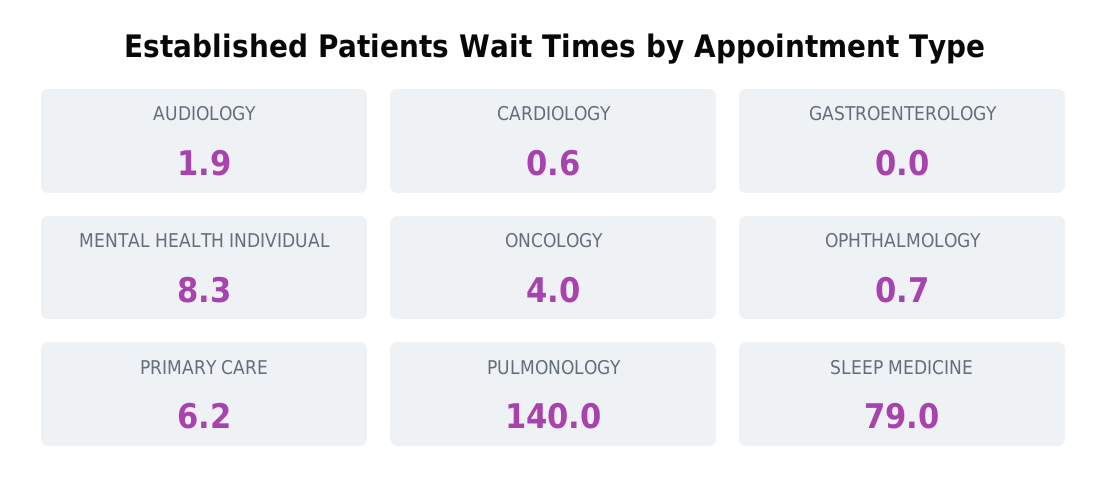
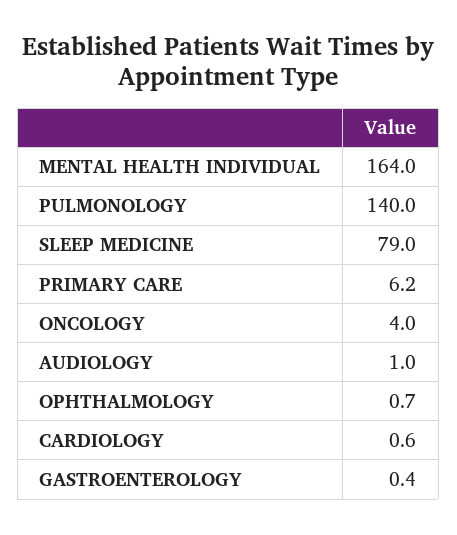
  {
-   "AUDIOLOGY": 1.9,
+   "AUDIOLOGY": 1,
    "CARDIOLOGY": 0.6,
-   "GASTROENTEROLOGY": 0,
+   "GASTROENTEROLOGY": 0.4,
-   "MENTAL HEALTH INDIVIDUAL": 8.3,
+   "MENTAL HEALTH INDIVIDUAL": 164,
    "ONCOLOGY": 4,
    "OPHTHALMOLOGY": 0.7,
    "PRIMARY CARE": 6.2,
    "PULMONOLOGY": 140,
    "SLEEP MEDICINE": 79
  }

